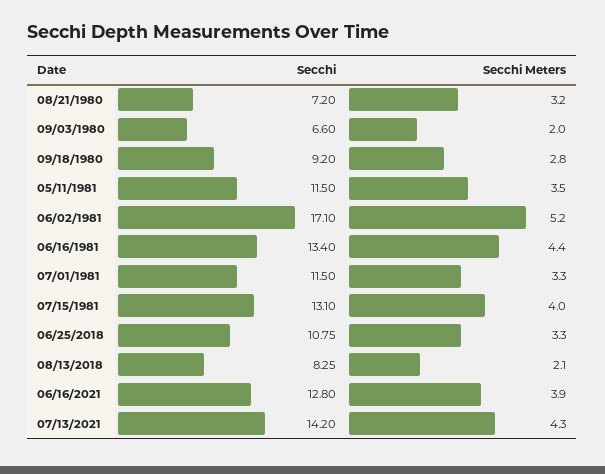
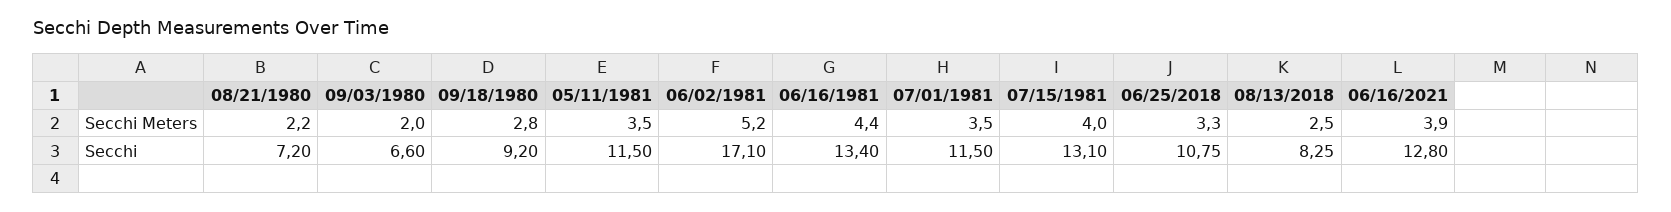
  {
    "Secchi": {
      "08/21/1980": 7.2,
      "09/03/1980": 6.6,
      "09/18/1980": 9.2,
      "05/11/1981": 11.5,
      "06/02/1981": 17.1,
      "06/16/1981": 13.4,
      "07/01/1981": 11.5,
      "07/15/1981": 13.1,
      "06/25/2018": 10.75,
      "08/13/2018": 8.25,
-     "06/16/2021": 12.8,
+     "06/16/2021": 12.8
-     "07/13/2021": 14.2
    },
    "Secchi Meters": {
-     "08/21/1980": 3.2,
+     "08/21/1980": 2.2,
      "09/03/1980": 2,
      "09/18/1980": 2.8,
      "05/11/1981": 3.5,
      "06/02/1981": 5.2,
      "06/16/1981": 4.4,
-     "07/01/1981": 3.3,
+     "07/01/1981": 3.5,
      "07/15/1981": 4,
      "06/25/2018": 3.3,
-     "08/13/2018": 2.1,
+     "08/13/2018": 2.5,
-     "06/16/2021": 3.9,
+     "06/16/2021": 3.9
-     "07/13/2021": 4.3
    }
  }

